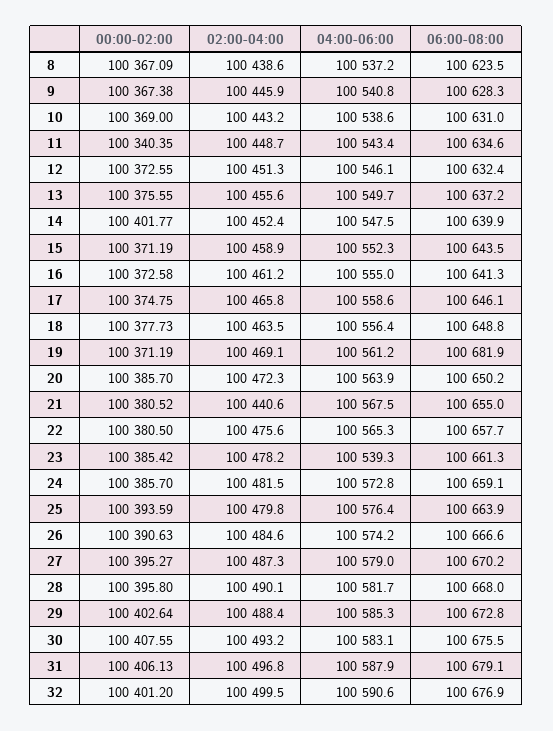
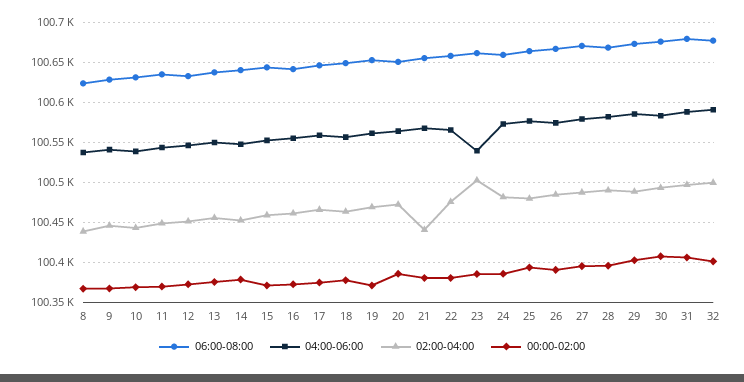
  {
    "00:00-02:00": {
      "8": 100367.09,
      "9": 100367.38,
      "10": 100369,
-     "11": 100340.35,
+     "11": 100370,
      "12": 100372.55,
      "13": 100375.55,
-     "14": 100401.77,
+     "14": 100380,
      "15": 100371.19,
      "16": 100372.58,
      "17": 100374.75,
      "18": 100377.73,
      "19": 100371.19,
      "20": 100385.7,
      "21": 100380.52,
      "22": 100380.5,
      "23": 100385.42,
      "24": 100385.7,
      "25": 100393.59,
      "26": 100390.63,
      "27": 100395.27,
      "28": 100395.8,
      "29": 100402.64,
      "30": 100407.55,
      "31": 100406.13,
      "32": 100401.2
    },
    "02:00-04:00": {
      "8": 100438.6,
      "9": 100445.9,
      "10": 100443.2,
      "11": 100448.7,
      "12": 100451.3,
      "13": 100455.6,
      "14": 100452.4,
      "15": 100458.9,
      "16": 100461.2,
      "17": 100465.8,
      "18": 100463.5,
      "19": 100469.1,
      "20": 100472.3,
      "21": 100440.6,
      "22": 100475.6,
-     "23": 100478.2,
+     "23": 100500,
      "24": 100481.5,
      "25": 100479.8,
      "26": 100484.6,
      "27": 100487.3,
      "28": 100490.1,
      "29": 100488.4,
      "30": 100493.2,
      "31": 100496.8,
      "32": 100499.5
    },
    "04:00-06:00": {
      "8": 100537.2,
      "9": 100540.8,
      "10": 100538.6,
      "11": 100543.4,
      "12": 100546.1,
      "13": 100549.7,
      "14": 100547.5,
      "15": 100552.3,
      "16": 100555,
      "17": 100558.6,
      "18": 100556.4,
      "19": 100561.2,
      "20": 100563.9,
      "21": 100567.5,
      "22": 100565.3,
      "23": 100539.3,
      "24": 100572.8,
      "25": 100576.4,
      "26": 100574.2,
      "27": 100579,
      "28": 100581.7,
      "29": 100585.3,
      "30": 100583.1,
      "31": 100587.9,
      "32": 100590.6
    },
    "06:00-08:00": {
      "8": 100623.5,
      "9": 100628.3,
      "10": 100631,
      "11": 100634.6,
      "12": 100632.4,
      "13": 100637.2,
      "14": 100639.9,
      "15": 100643.5,
      "16": 100641.3,
      "17": 100646.1,
      "18": 100648.8,
-     "19": 100681.9,
+     "19": 100650,
      "20": 100650.2,
      "21": 100655,
      "22": 100657.7,
      "23": 100661.3,
      "24": 100659.1,
      "25": 100663.9,
      "26": 100666.6,
      "27": 100670.2,
      "28": 100668,
      "29": 100672.8,
      "30": 100675.5,
      "31": 100679.1,
      "32": 100676.9
    }
  }

